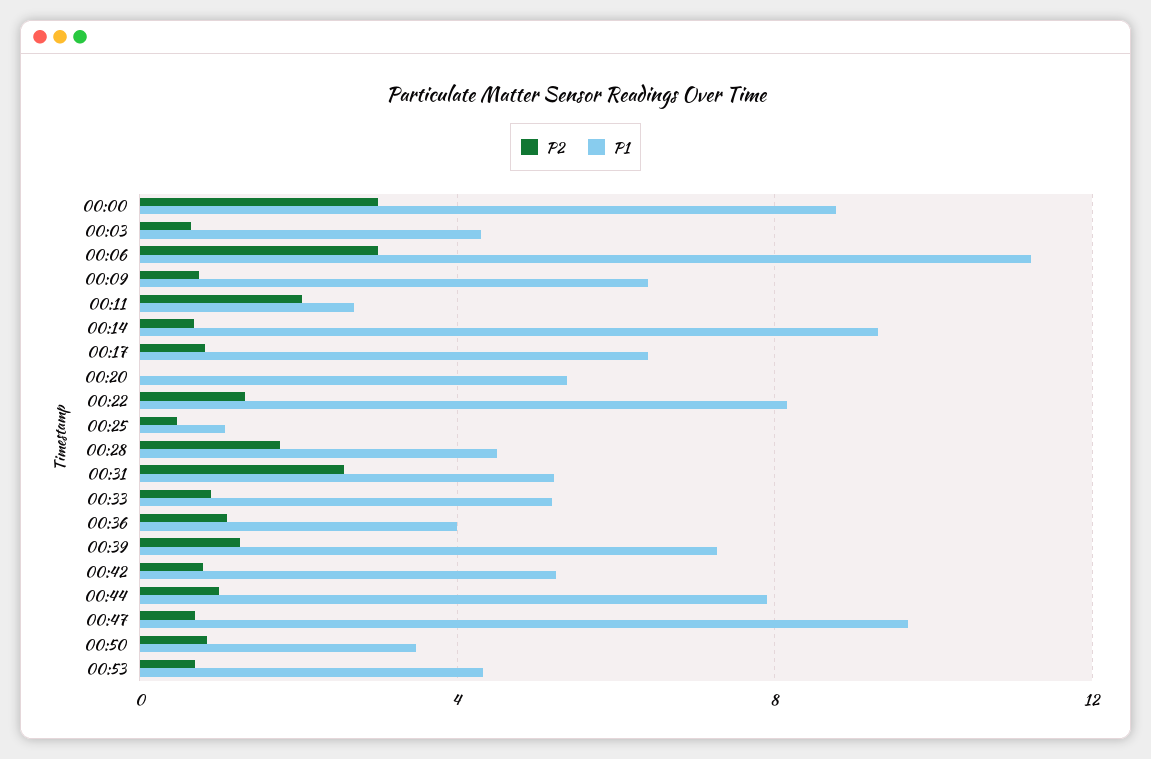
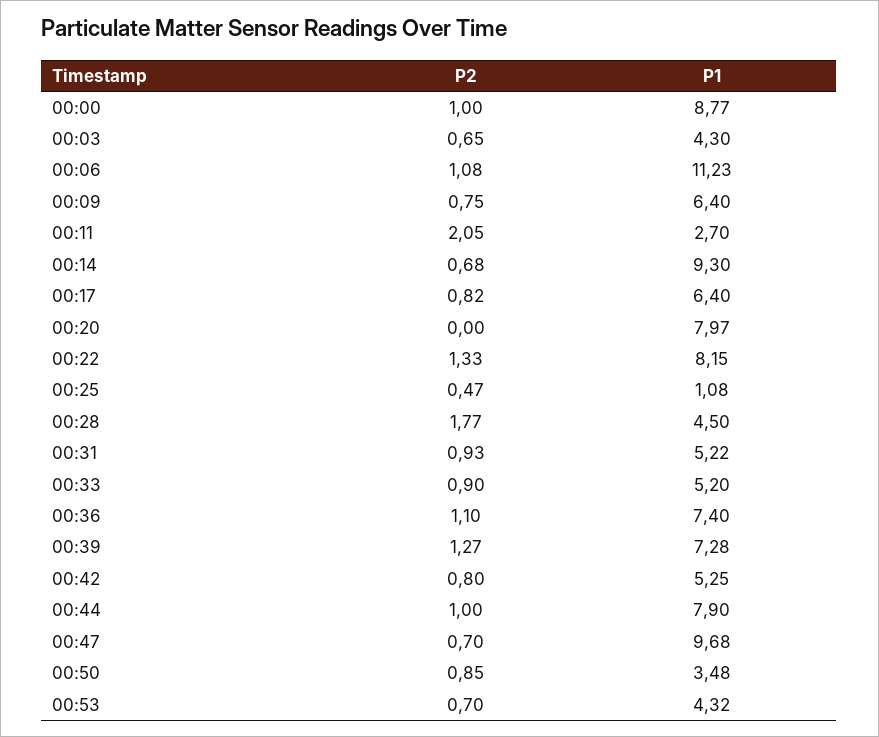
  {
    "P2": {
-     "00:00": 3,
+     "00:00": 1,
      "00:03": 0.65,
-     "00:06": 3,
+     "00:06": 1.08,
      "00:09": 0.75,
      "00:11": 2.05,
      "00:14": 0.68,
      "00:17": 0.82,
      "00:20": 0,
      "00:22": 1.33,
      "00:25": 0.47,
      "00:28": 1.77,
-     "00:31": 2.5,
+     "00:31": 0.93,
      "00:33": 0.9,
      "00:36": 1.1,
      "00:39": 1.27,
      "00:42": 0.8,
      "00:44": 1,
      "00:47": 0.7,
      "00:50": 0.85,
      "00:53": 0.7
    },
    "P1": {
      "00:00": 8.77,
      "00:03": 4.3,
      "00:06": 11.23,
      "00:09": 6.4,
      "00:11": 2.7,
      "00:14": 9.3,
      "00:17": 6.4,
-     "00:20": 5.5,
+     "00:20": 7.97,
      "00:22": 8.15,
      "00:25": 1.08,
      "00:28": 4.5,
      "00:31": 5.22,
      "00:33": 5.2,
-     "00:36": 4,
+     "00:36": 7.4,
      "00:39": 7.28,
      "00:42": 5.25,
      "00:44": 7.9,
      "00:47": 9.68,
      "00:50": 3.48,
      "00:53": 4.32
    }
  }

